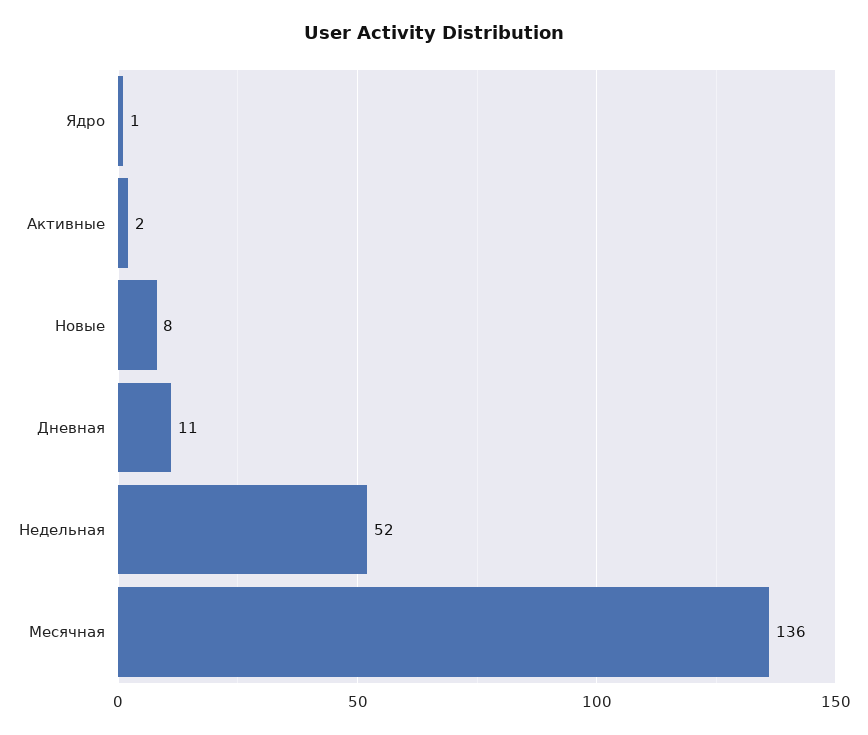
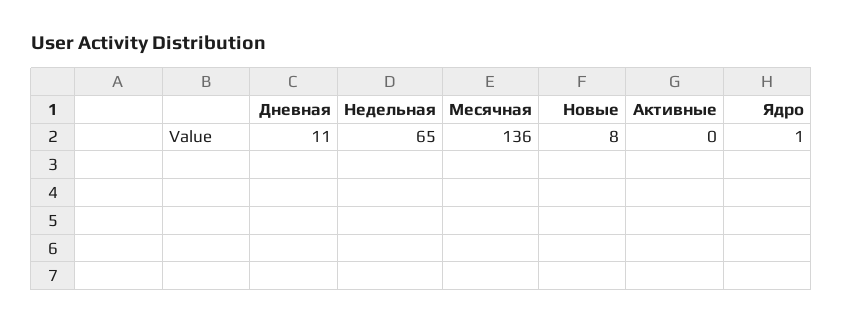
  {
    "Ядро": 1,
-   "Активные": 2,
+   "Активные": 0,
    "Новые": 8,
    "Дневная": 11,
-   "Недельная": 52,
+   "Недельная": 65,
    "Месячная": 136
  }

